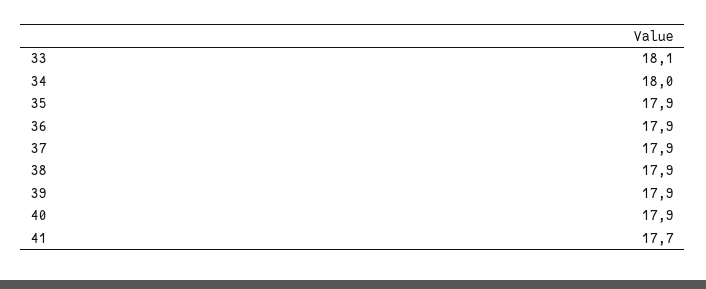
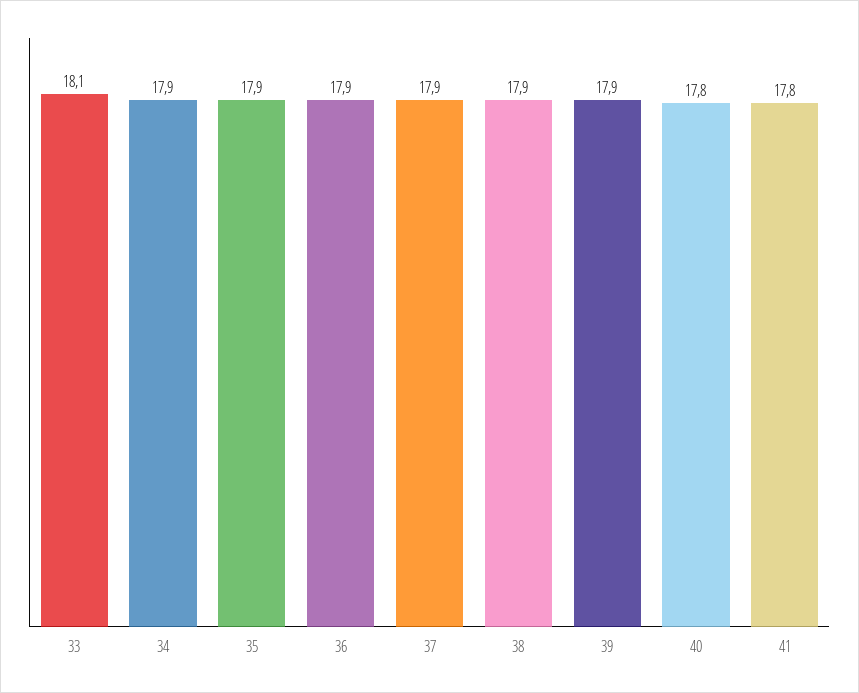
  {
    "33": 18.1,
-   "34": 18,
+   "34": 17.9,
    "35": 17.9,
    "36": 17.9,
    "37": 17.9,
    "38": 17.9,
    "39": 17.9,
-   "40": 17.9,
+   "40": 17.8,
-   "41": 17.7
+   "41": 17.8
  }

